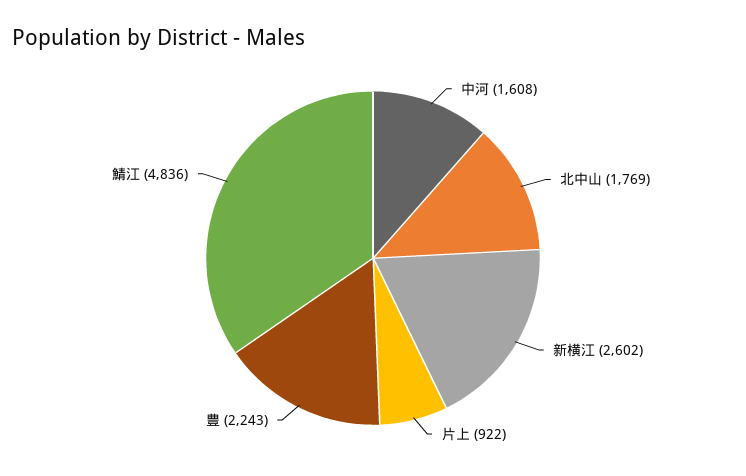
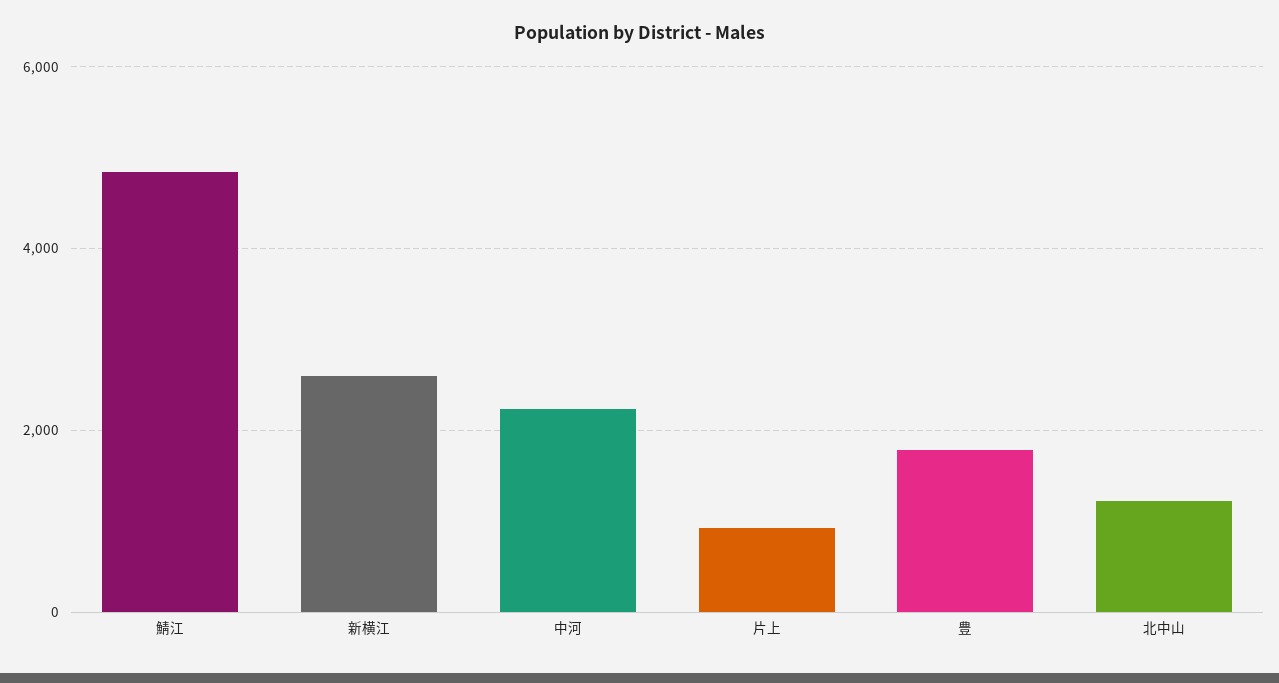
  {
-   "中河": 1608,
+   "中河": 2200,
-   "北中山": 1769,
+   "北中山": 1200,
    "新横江": 2602,
    "片上": 922,
-   "豊": 2243,
+   "豊": 1800,
    "鯖江": 4836
  }

